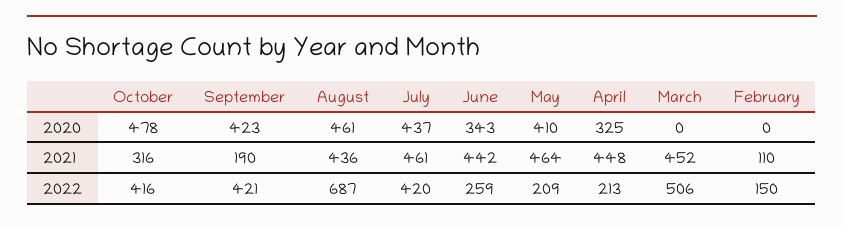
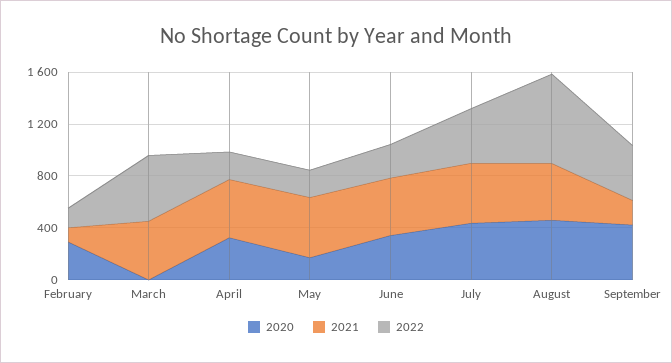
  {
    "2020": {
-     "October": 478,
      "September": 423,
      "August": 461,
      "July": 437,
      "June": 343,
-     "May": 410,
+     "May": 200,
      "April": 325,
      "March": 0,
-     "February": 0
+     "February": 300
    },
    "2021": {
-     "October": 316,
      "September": 190,
      "August": 436,
      "July": 461,
      "June": 442,
      "May": 464,
      "April": 448,
      "March": 452,
      "February": 110
    },
    "2022": {
-     "October": 416,
      "September": 421,
      "August": 687,
      "July": 420,
      "June": 259,
      "May": 209,
      "April": 213,
      "March": 506,
      "February": 150
    }
  }

